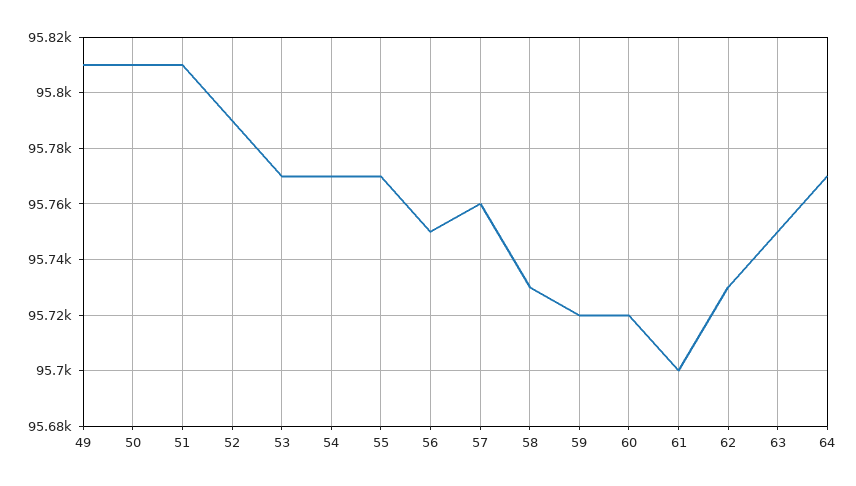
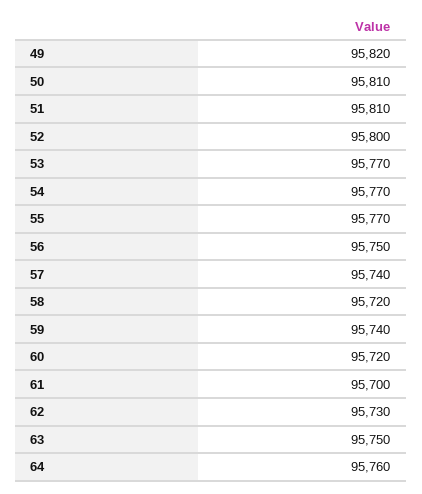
  {
-   "49": 95810,
+   "49": 95820,
    "50": 95810,
    "51": 95810,
-   "52": 95790,
+   "52": 95800,
    "53": 95770,
    "54": 95770,
    "55": 95770,
    "56": 95750,
-   "57": 95760,
+   "57": 95740,
-   "58": 95730,
+   "58": 95720,
-   "59": 95720,
+   "59": 95740,
    "60": 95720,
    "61": 95700,
    "62": 95730,
    "63": 95750,
-   "64": 95770
+   "64": 95760
  }

